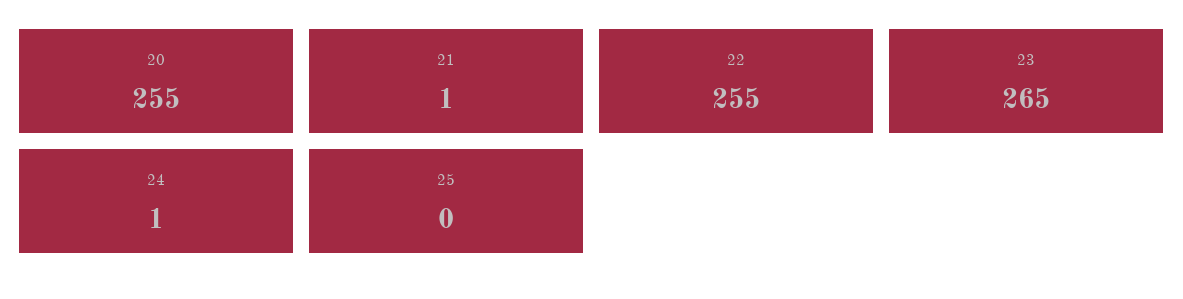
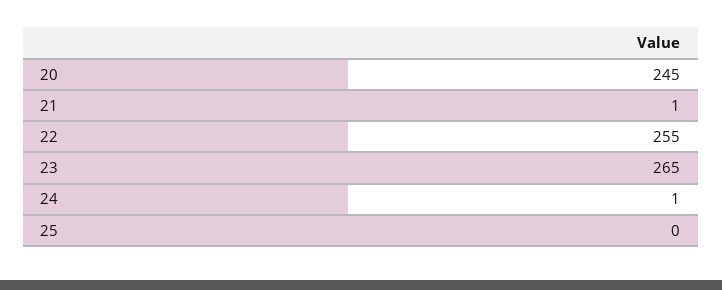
  {
-   "20": 255,
+   "20": 245,
    "21": 1,
    "22": 255,
    "23": 265,
    "24": 1,
    "25": 0
  }

